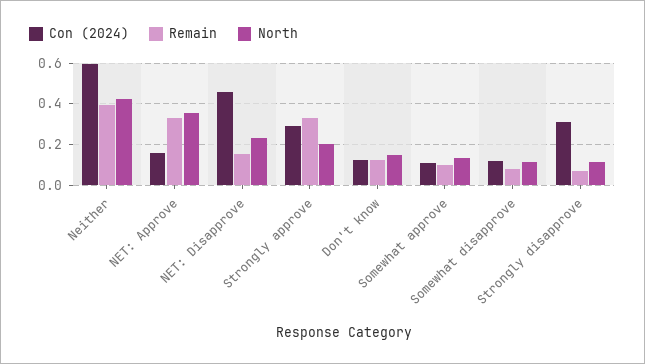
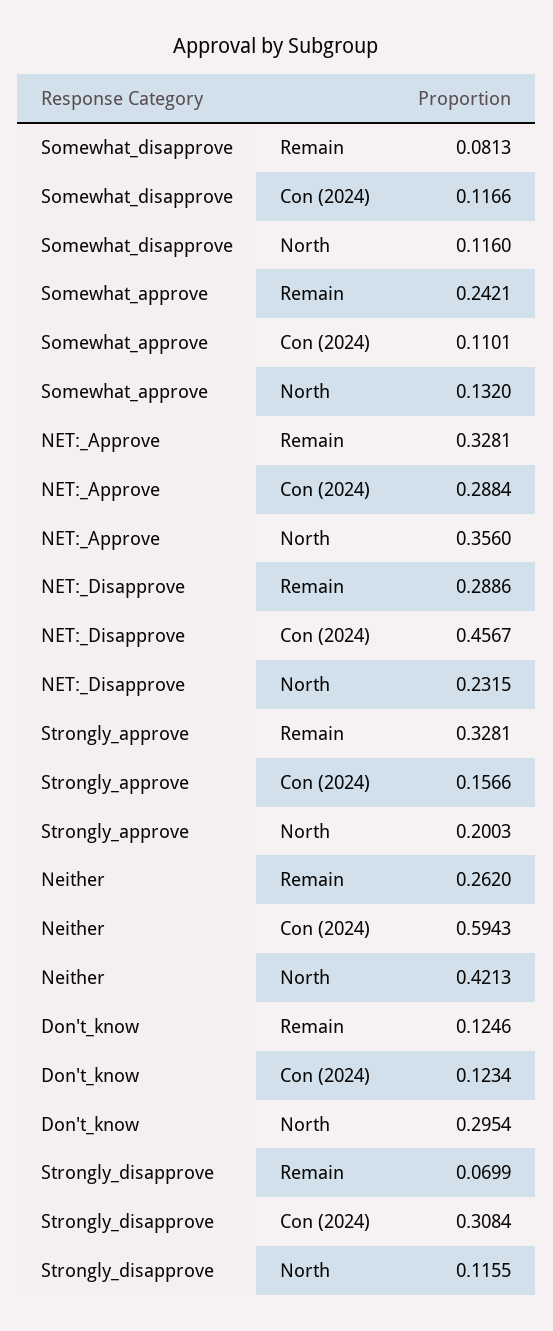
  {
    "Con (2024)": {
      "Neither": 0.5943,
-     "NET: Approve": 0.15,
+     "NET: Approve": 0.2884,
      "NET: Disapprove": 0.4567,
-     "Strongly approve": 0.3,
+     "Strongly approve": 0.1566,
      "Don't know": 0.1234,
      "Somewhat approve": 0.1101,
      "Somewhat disapprove": 0.1166,
      "Strongly disapprove": 0.3084
    },
    "Remain": {
-     "Neither": 0.4,
+     "Neither": 0.262,
      "NET: Approve": 0.3281,
-     "NET: Disapprove": 0.15,
+     "NET: Disapprove": 0.2886,
      "Strongly approve": 0.3281,
      "Don't know": 0.1246,
-     "Somewhat approve": 0.1,
+     "Somewhat approve": 0.2421,
      "Somewhat disapprove": 0.0813,
      "Strongly disapprove": 0.0699
    },
    "North": {
      "Neither": 0.4213,
      "NET: Approve": 0.356,
      "NET: Disapprove": 0.2315,
      "Strongly approve": 0.2003,
-     "Don't know": 0.15,
+     "Don't know": 0.2954,
      "Somewhat approve": 0.132,
      "Somewhat disapprove": 0.116,
      "Strongly disapprove": 0.1155
    }
  }

